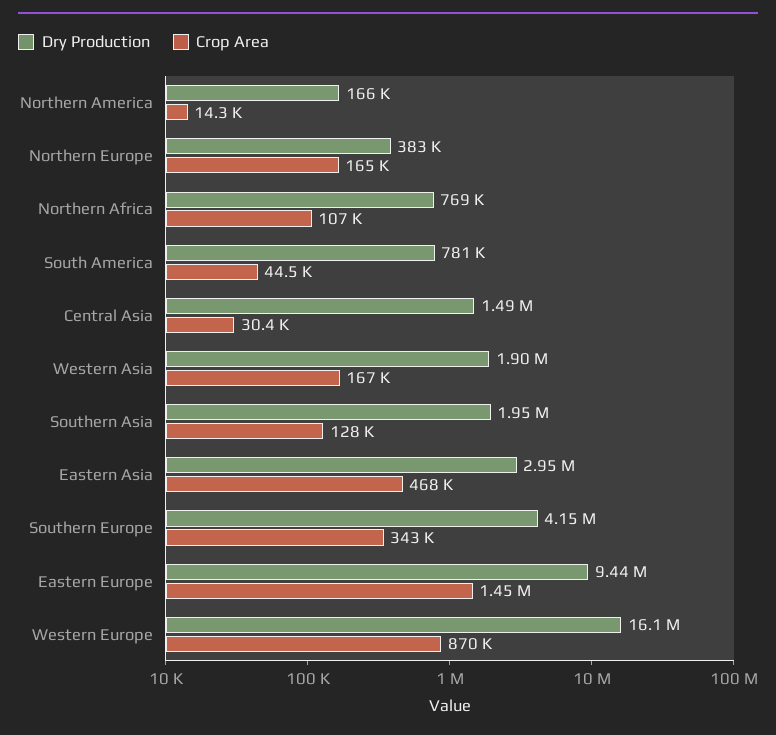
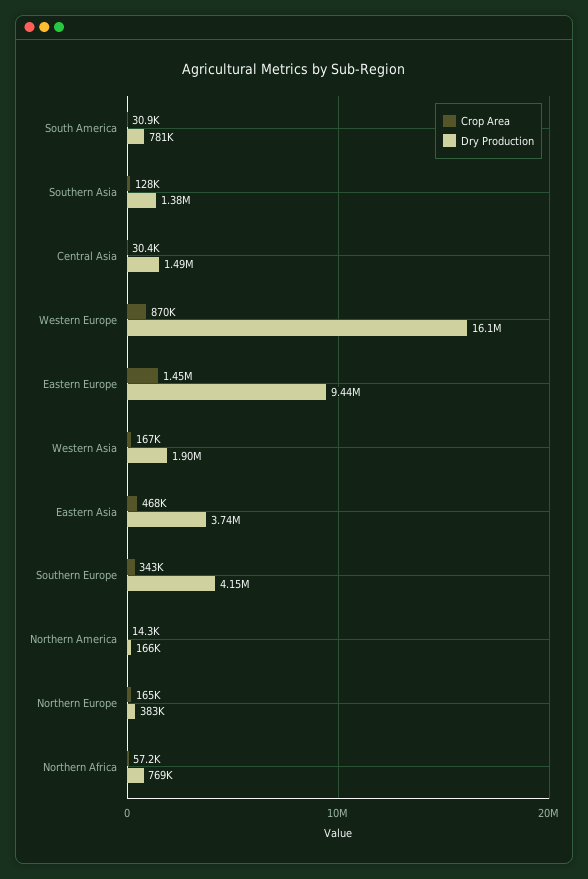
  {
    "Dry Production": {
      "Northern America": 166000,
      "Northern Europe": 383000,
      "Northern Africa": 769000,
      "South America": 781000,
      "Central Asia": 1490000,
      "Western Asia": 1900000,
-     "Southern Asia": 1950000,
+     "Southern Asia": 1380000,
-     "Eastern Asia": 2950000,
+     "Eastern Asia": 3740000,
      "Southern Europe": 4150000,
      "Eastern Europe": 9440000,
      "Western Europe": 16100000
    },
    "Crop Area": {
      "Northern America": 14300,
      "Northern Europe": 165000,
-     "Northern Africa": 107000,
+     "Northern Africa": 57200,
-     "South America": 44500,
+     "South America": 30900,
      "Central Asia": 30400,
      "Western Asia": 167000,
      "Southern Asia": 128000,
      "Eastern Asia": 468000,
      "Southern Europe": 343000,
      "Eastern Europe": 1450000,
      "Western Europe": 870000
    }
  }

